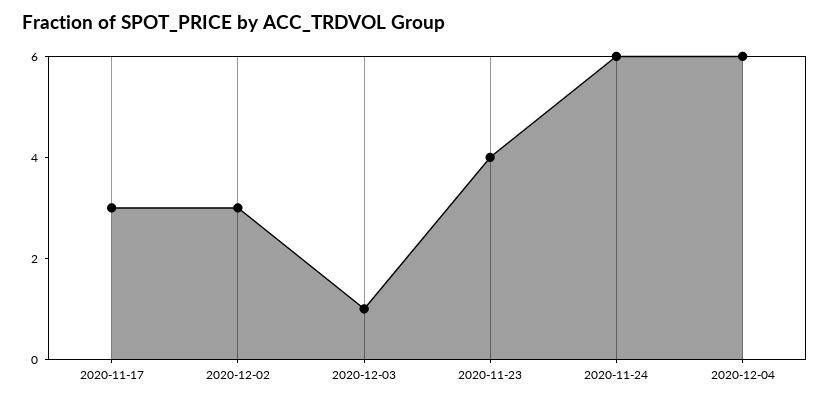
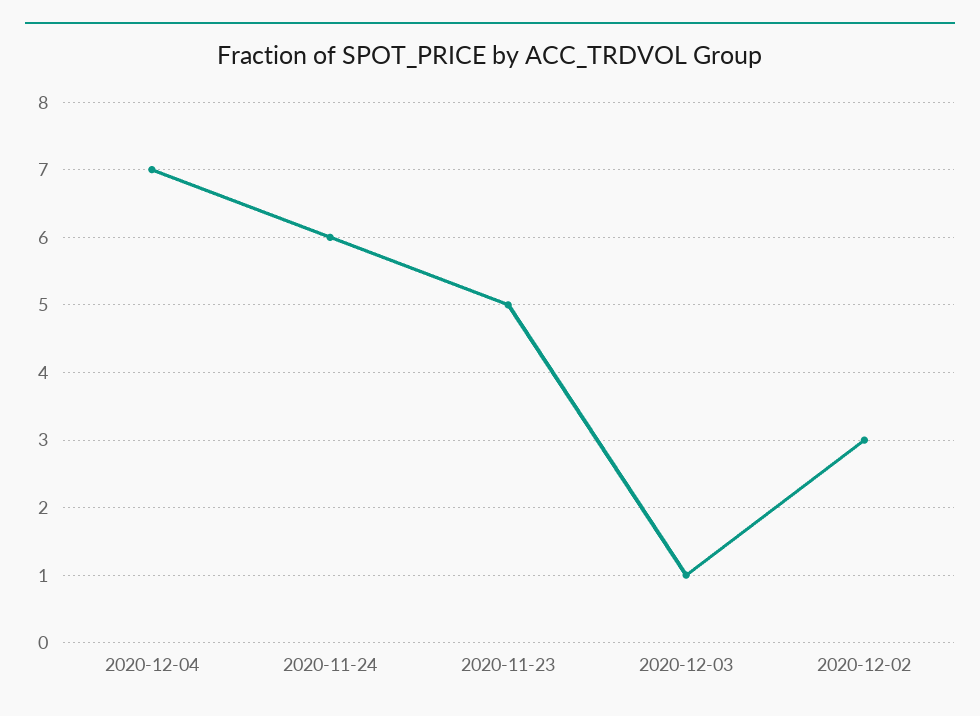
  {
-   "2020-11-17": 3,
    "2020-12-02": 3,
    "2020-12-03": 1,
-   "2020-11-23": 4,
+   "2020-11-23": 5,
    "2020-11-24": 6,
-   "2020-12-04": 6
+   "2020-12-04": 7
  }

